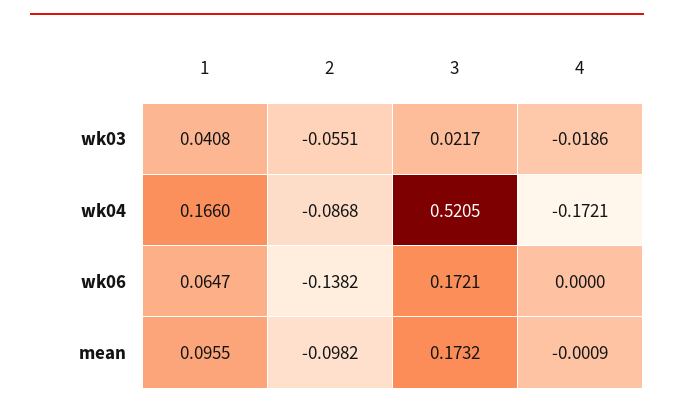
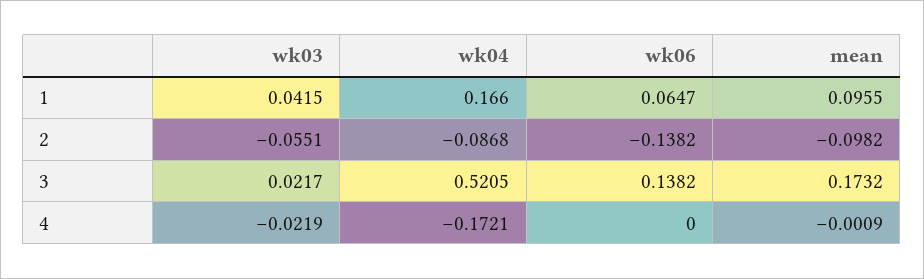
  {
    "1": {
-     "wk03": 0.0408,
+     "wk03": 0.0415,
      "wk04": 0.166,
      "wk06": 0.0647,
      "mean": 0.0955
    },
    "2": {
      "wk03": -0.0551,
      "wk04": -0.0868,
      "wk06": -0.1382,
      "mean": -0.0982
    },
    "3": {
      "wk03": 0.0217,
      "wk04": 0.5205,
-     "wk06": 0.1721,
+     "wk06": 0.1382,
      "mean": 0.1732
    },
    "4": {
-     "wk03": -0.0186,
+     "wk03": -0.0219,
      "wk04": -0.1721,
      "wk06": 0,
      "mean": -0.0009
    }
  }

